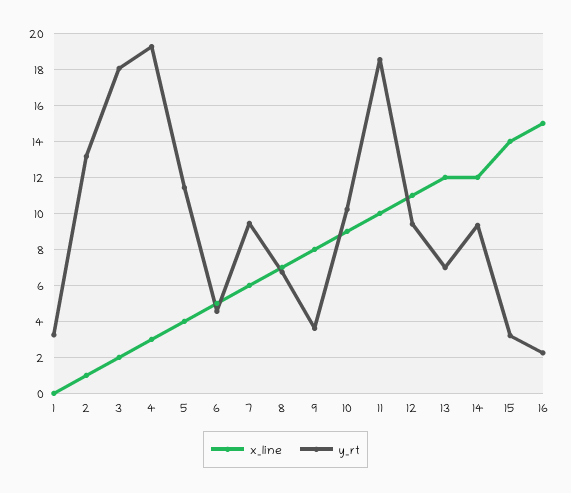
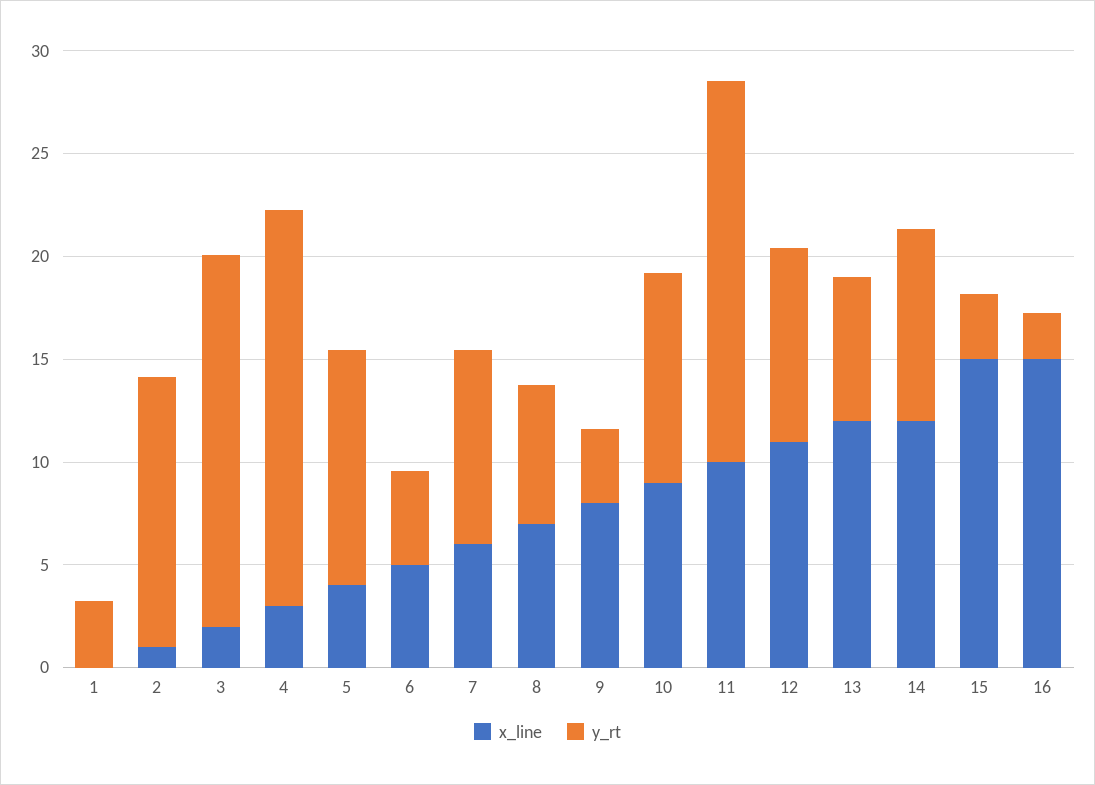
  {
    "x_line": {
      "1": 0,
      "2": 1,
      "3": 2,
      "4": 3,
      "5": 4,
      "6": 5,
      "7": 6,
      "8": 7,
      "9": 8,
      "10": 9,
      "11": 10,
      "12": 11,
      "13": 12,
      "14": 12,
-     "15": 14,
+     "15": 15,
      "16": 15
    },
    "y_rt": {
      "1": 3.5,
      "2": 13,
      "3": 18,
      "4": 19.5,
      "5": 11.5,
      "6": 4.5,
      "7": 9.5,
      "8": 6.5,
      "9": 3.5,
      "10": 10,
      "11": 18.5,
      "12": 9.5,
      "13": 7,
      "14": 9.5,
      "15": 3,
      "16": 2.5
    }
  }

